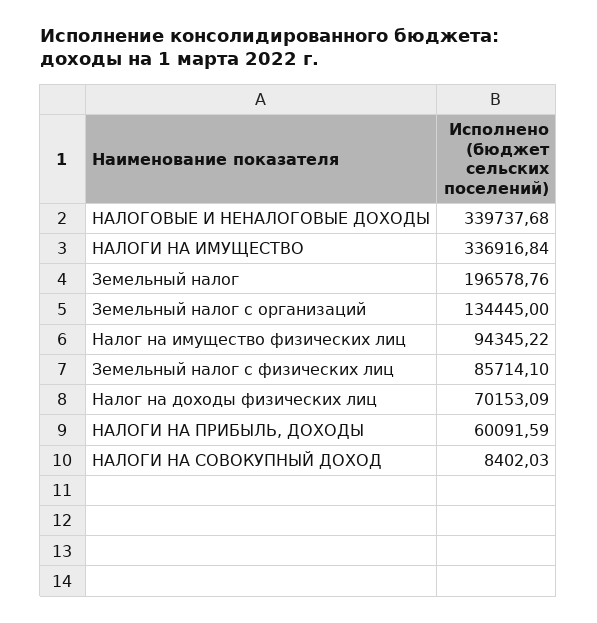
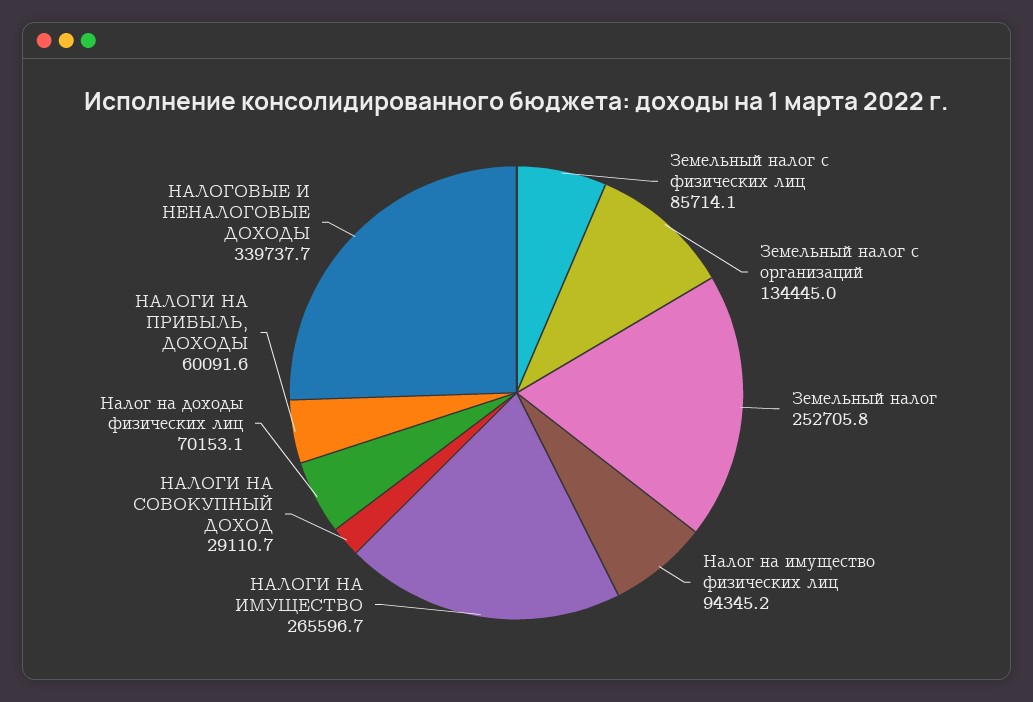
  {
    "НАЛОГОВЫЕ И НЕНАЛОГОВЫЕ ДОХОДЫ": 339737.68,
-   "НАЛОГИ НА ИМУЩЕСТВО": 336916.84,
+   "НАЛОГИ НА ИМУЩЕСТВО": 265596.7,
-   "Земельный налог": 196578.76,
+   "Земельный налог": 252705.8,
    "Земельный налог с организаций": 134445,
    "Налог на имущество физических лиц": 94345.22,
    "Земельный налог с физических лиц": 85714.1,
    "Налог на доходы физических лиц": 70153.09,
    "НАЛОГИ НА ПРИБЫЛЬ, ДОХОДЫ": 60091.59,
-   "НАЛОГИ НА СОВОКУПНЫЙ ДОХОД": 8402.03
+   "НАЛОГИ НА СОВОКУПНЫЙ ДОХОД": 29110.7
  }

